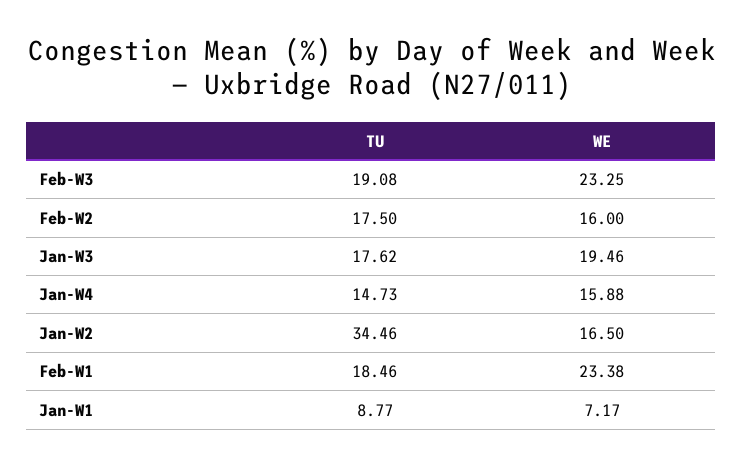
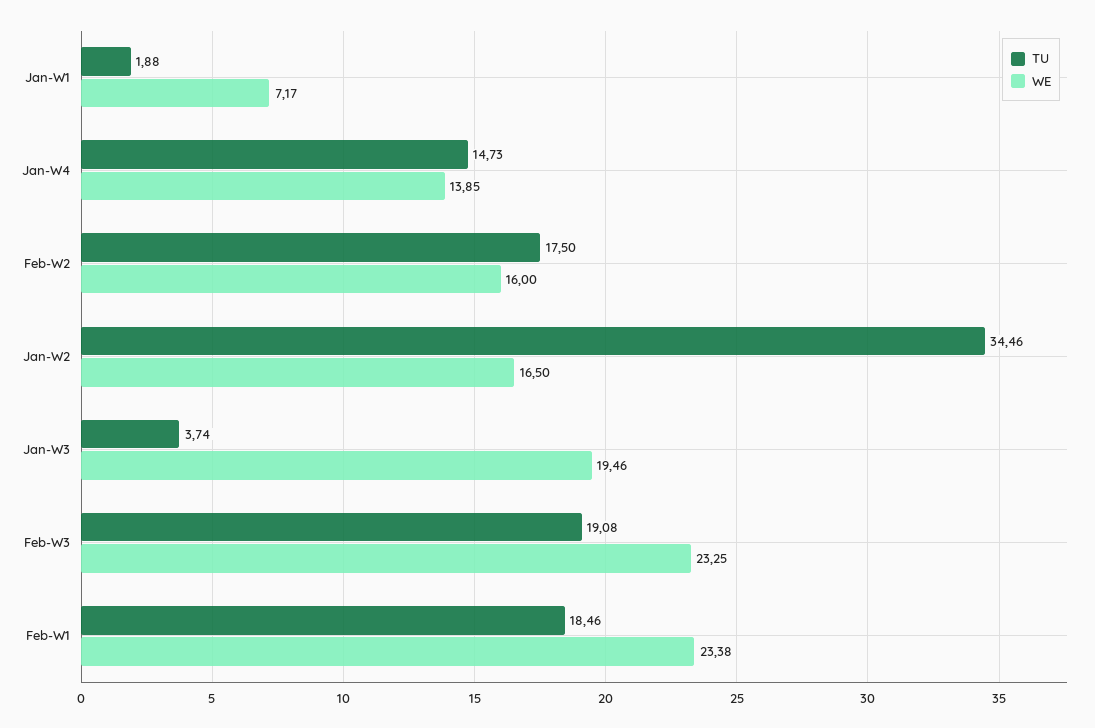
  {
    "TU": {
      "Feb-W3": 19.08,
      "Feb-W2": 17.5,
-     "Jan-W3": 17.62,
+     "Jan-W3": 3.74,
      "Jan-W4": 14.73,
      "Jan-W2": 34.46,
      "Feb-W1": 18.46,
-     "Jan-W1": 8.77
+     "Jan-W1": 1.88
    },
    "WE": {
      "Feb-W3": 23.25,
      "Feb-W2": 16,
      "Jan-W3": 19.46,
-     "Jan-W4": 15.88,
+     "Jan-W4": 13.85,
      "Jan-W2": 16.5,
      "Feb-W1": 23.38,
      "Jan-W1": 7.17
    }
  }

